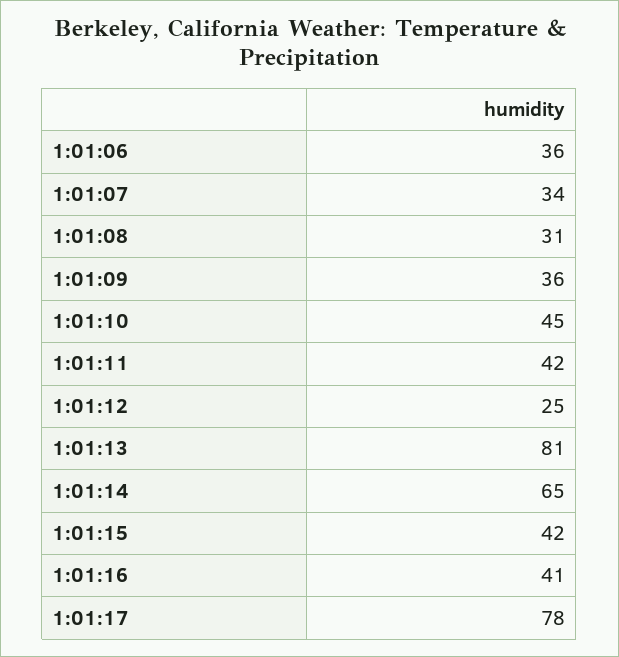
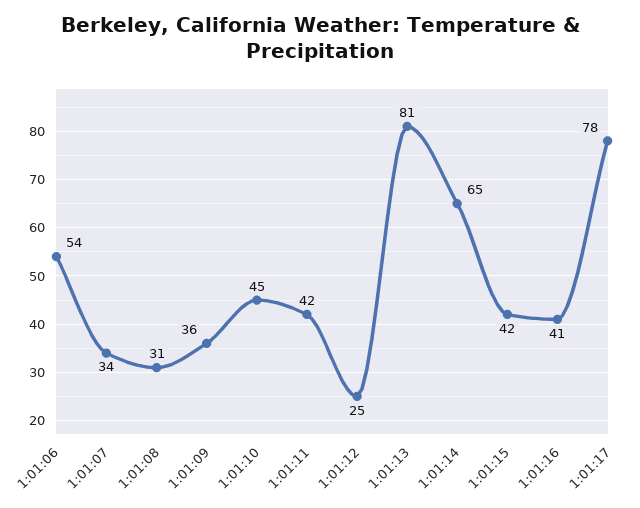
  {
-   "1:01:06": 36,
+   "1:01:06": 54,
    "1:01:07": 34,
    "1:01:08": 31,
    "1:01:09": 36,
    "1:01:10": 45,
    "1:01:11": 42,
    "1:01:12": 25,
    "1:01:13": 81,
    "1:01:14": 65,
    "1:01:15": 42,
    "1:01:16": 41,
    "1:01:17": 78
  }

